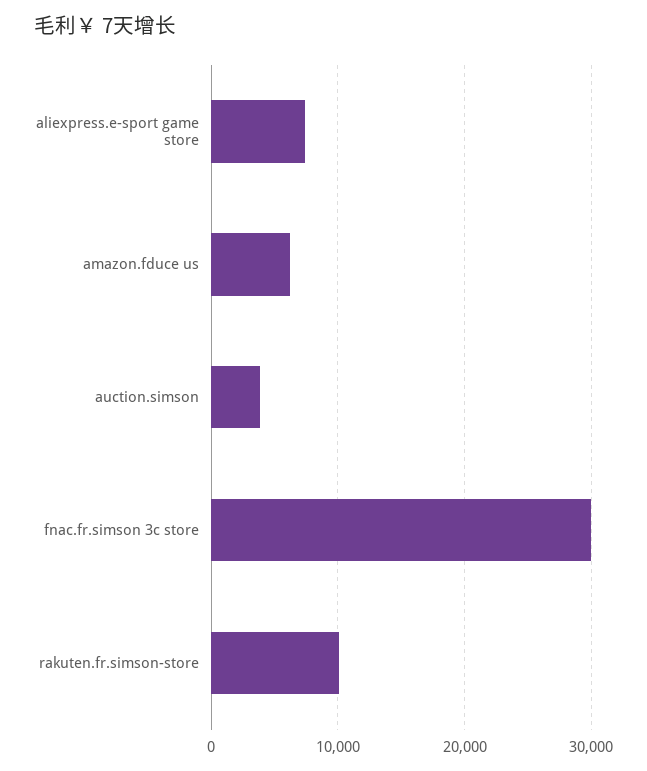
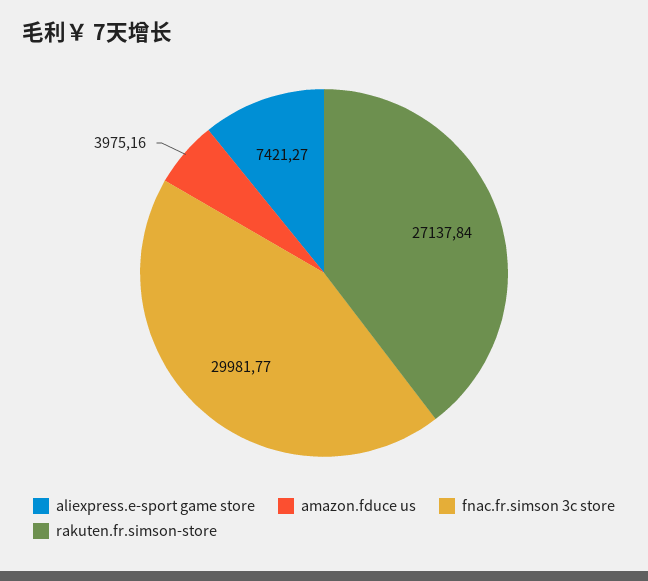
  {
    "aliexpress.e-sport game store": 7421.27,
-   "amazon.fduce us": 6000,
+   "amazon.fduce us": 3975.16,
-   "auction.simson": 4000,
    "fnac.fr.simson 3c store": 29981.77,
-   "rakuten.fr.simson-store": 10000
+   "rakuten.fr.simson-store": 27137.84
  }

